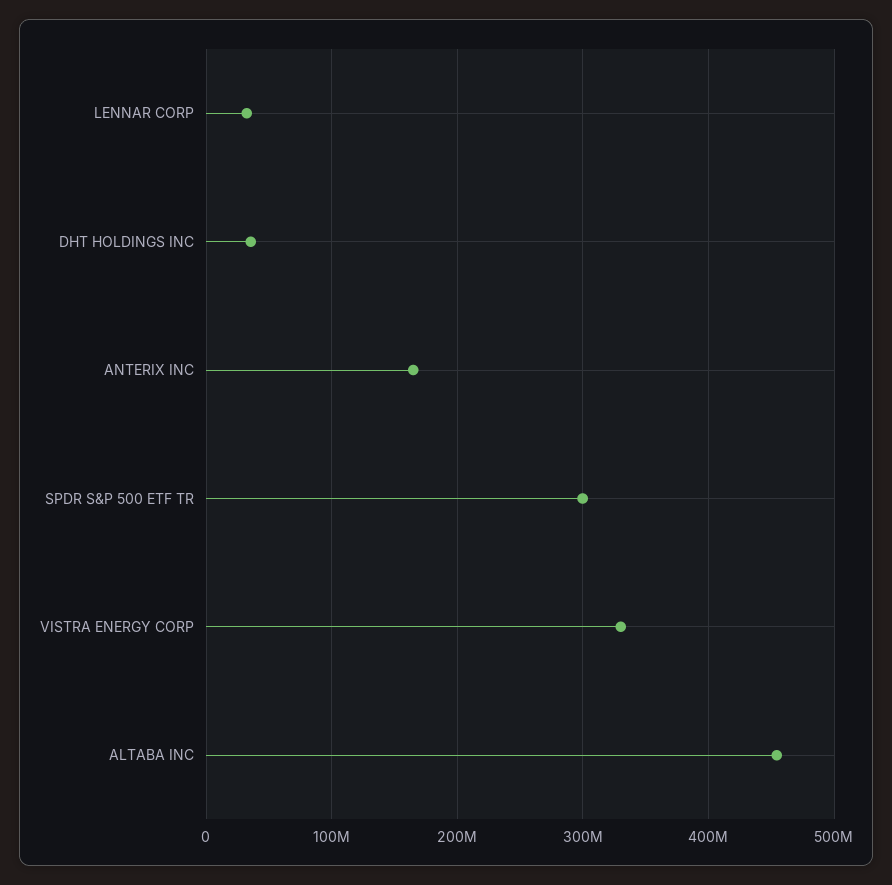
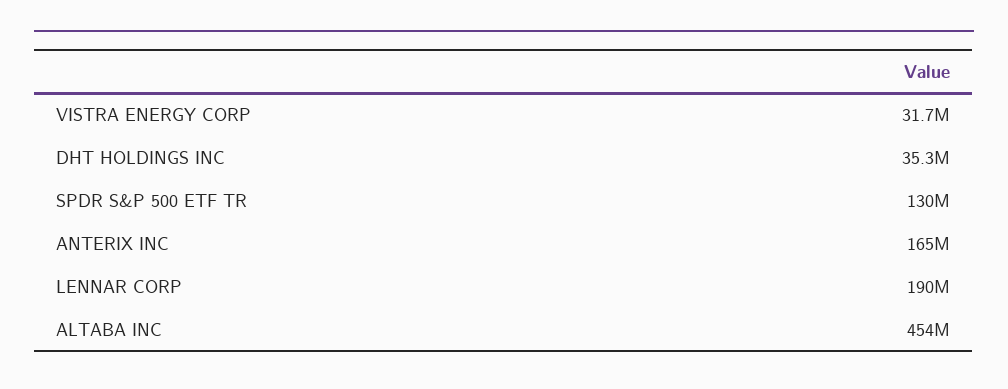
  {
-   "LENNAR CORP": 30000000,
+   "LENNAR CORP": 190000000,
    "DHT HOLDINGS INC": 35300000,
    "ANTERIX INC": 165000000,
-   "SPDR S&P 500 ETF TR": 300000000,
+   "SPDR S&P 500 ETF TR": 130000000,
-   "VISTRA ENERGY CORP": 330000000,
+   "VISTRA ENERGY CORP": 31700000,
    "ALTABA INC": 454000000
  }

